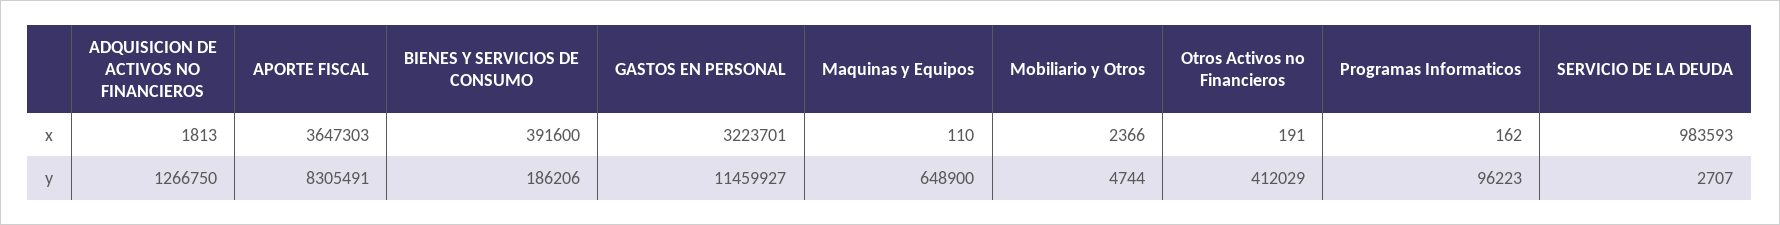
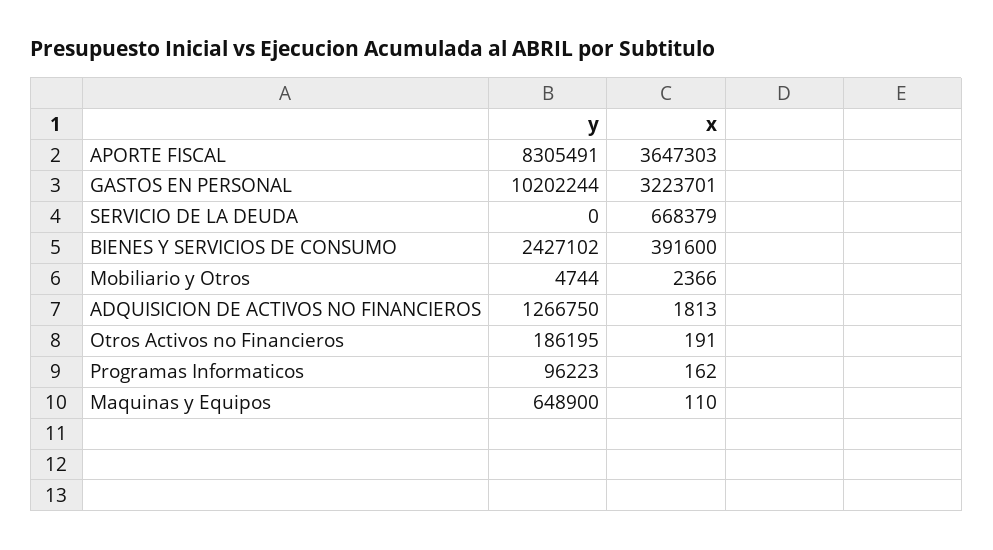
  {
    "ADQUISICION DE ACTIVOS NO FINANCIEROS": {
      "x": 1813,
      "y": 1266750
    },
    "APORTE FISCAL": {
      "x": 3647303,
      "y": 8305491
    },
    "BIENES Y SERVICIOS DE CONSUMO": {
      "x": 391600,
-     "y": 186206
+     "y": 2427102
    },
    "GASTOS EN PERSONAL": {
      "x": 3223701,
-     "y": 11459927
+     "y": 10202244
    },
    "Maquinas y Equipos": {
      "x": 110,
      "y": 648900
    },
    "Mobiliario y Otros": {
      "x": 2366,
      "y": 4744
    },
    "Otros Activos no Financieros": {
      "x": 191,
-     "y": 412029
+     "y": 186195
    },
    "Programas Informaticos": {
      "x": 162,
      "y": 96223
    },
    "SERVICIO DE LA DEUDA": {
-     "x": 983593,
+     "x": 668379,
-     "y": 2707
+     "y": 0
    }
  }

